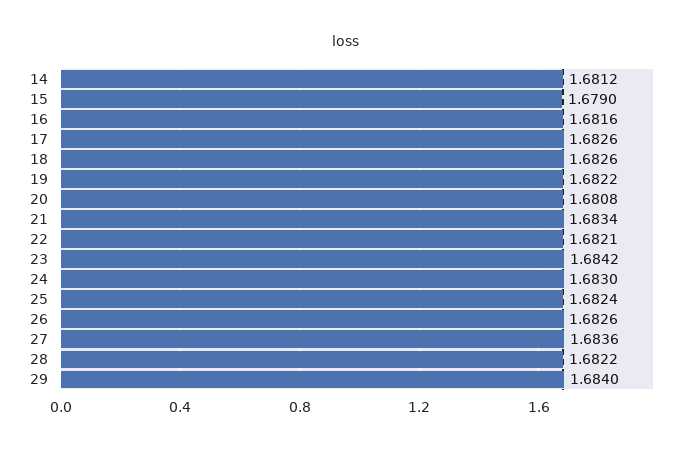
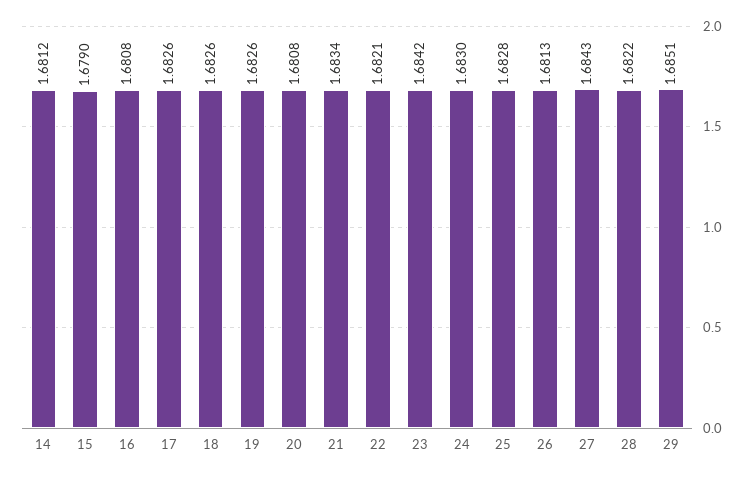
  {
    "14": 1.6812,
    "15": 1.679,
-   "16": 1.6816,
+   "16": 1.6808,
    "17": 1.6826,
    "18": 1.6826,
-   "19": 1.6822,
+   "19": 1.6826,
    "20": 1.6808,
    "21": 1.6834,
    "22": 1.6821,
    "23": 1.6842,
    "24": 1.683,
-   "25": 1.6824,
+   "25": 1.6828,
-   "26": 1.6826,
+   "26": 1.6813,
-   "27": 1.6836,
+   "27": 1.6843,
    "28": 1.6822,
-   "29": 1.684
+   "29": 1.6851
  }

